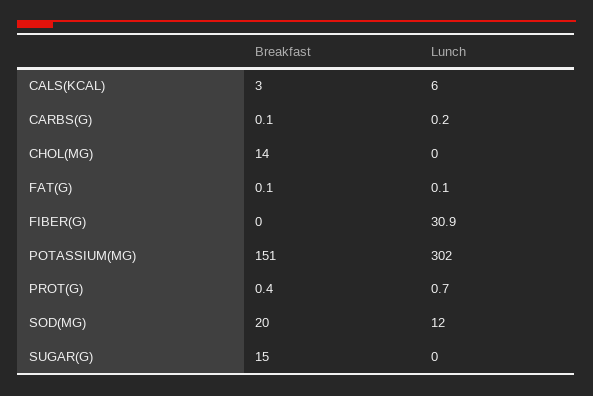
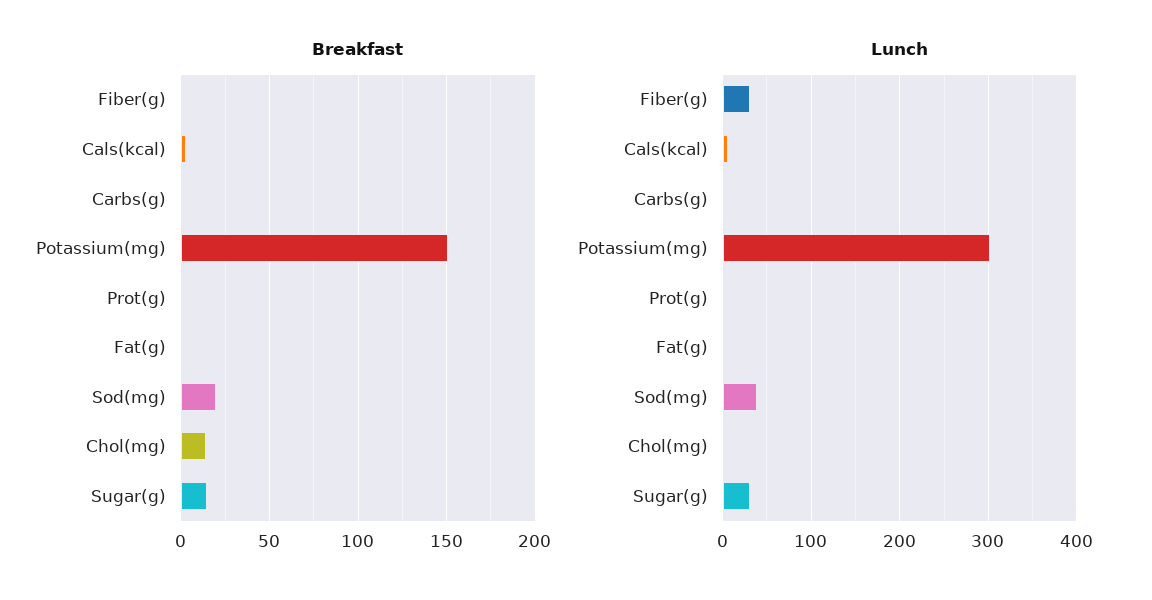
  {
    "Breakfast": {
      "CALS(KCAL)": 3,
      "CARBS(G)": 0.1,
      "CHOL(MG)": 14,
      "FAT(G)": 0.1,
      "FIBER(G)": 0,
      "POTASSIUM(MG)": 151,
      "PROT(G)": 0.4,
      "SOD(MG)": 20,
      "SUGAR(G)": 15
    },
    "Lunch": {
      "CALS(KCAL)": 6,
      "CARBS(G)": 0.2,
      "CHOL(MG)": 0,
      "FAT(G)": 0.1,
      "FIBER(G)": 30.9,
      "POTASSIUM(MG)": 302,
      "PROT(G)": 0.7,
-     "SOD(MG)": 12,
+     "SOD(MG)": 40,
-     "SUGAR(G)": 0
+     "SUGAR(G)": 30
    }
  }

